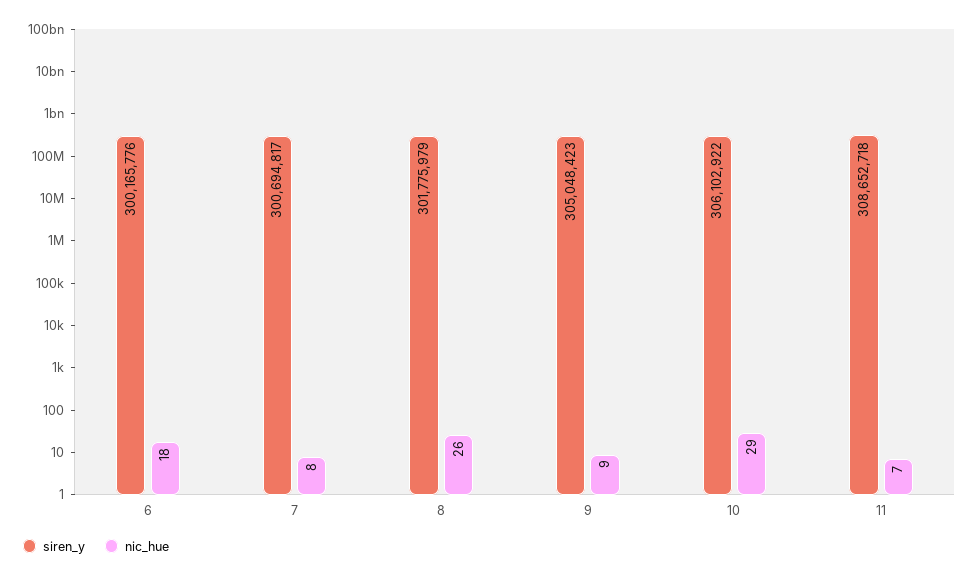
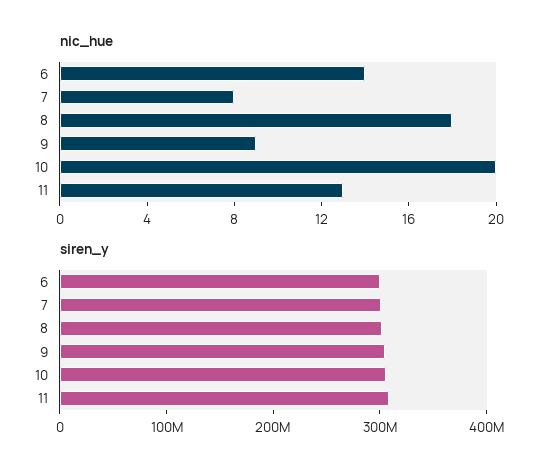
  {
    "siren_y": {
      "6": 300165776,
      "7": 300694817,
      "8": 301775979,
      "9": 305048423,
      "10": 306102922,
      "11": 308652718
    },
    "nic_hue": {
-     "6": 18,
+     "6": 14,
      "7": 8,
-     "8": 26,
+     "8": 18,
      "9": 9,
-     "10": 29,
+     "10": 20,
-     "11": 7
+     "11": 13
    }
  }

